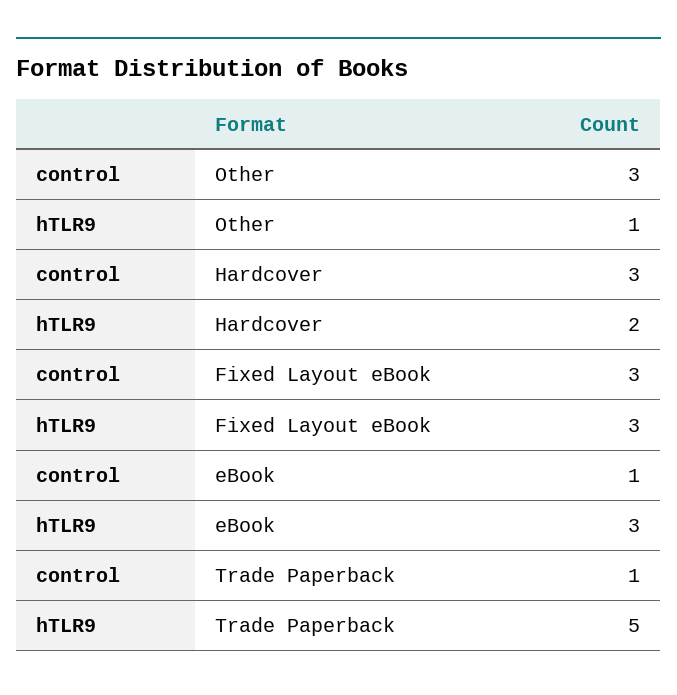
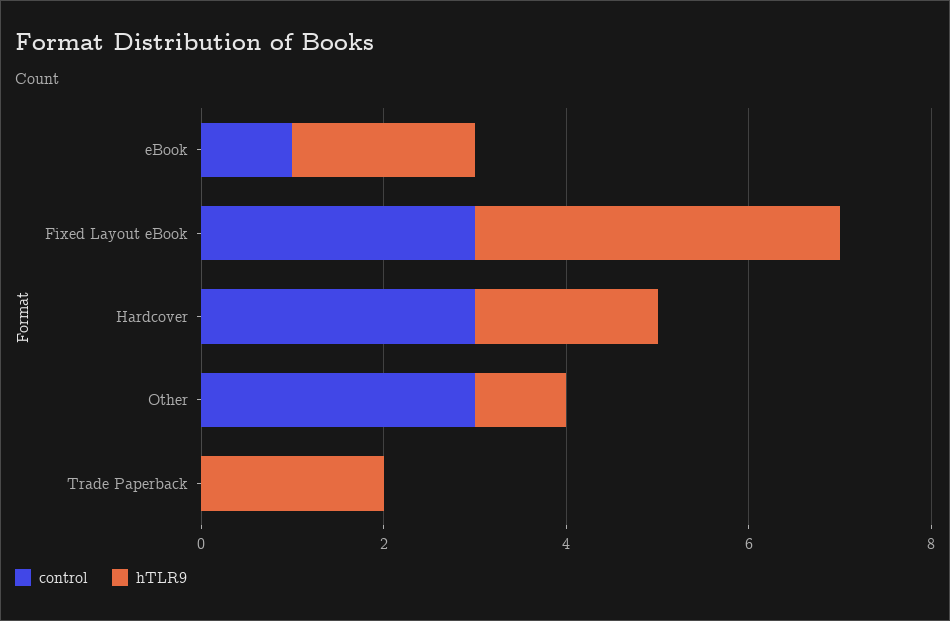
  {
    "control": {
      "Other": 3,
      "Hardcover": 3,
      "Fixed Layout eBook": 3,
      "eBook": 1,
-     "Trade Paperback": 1
+     "Trade Paperback": 0
    },
    "hTLR9": {
      "Other": 1,
      "Hardcover": 2,
-     "Fixed Layout eBook": 3,
+     "Fixed Layout eBook": 4,
-     "eBook": 3,
+     "eBook": 2,
-     "Trade Paperback": 5
+     "Trade Paperback": 2
    }
  }

